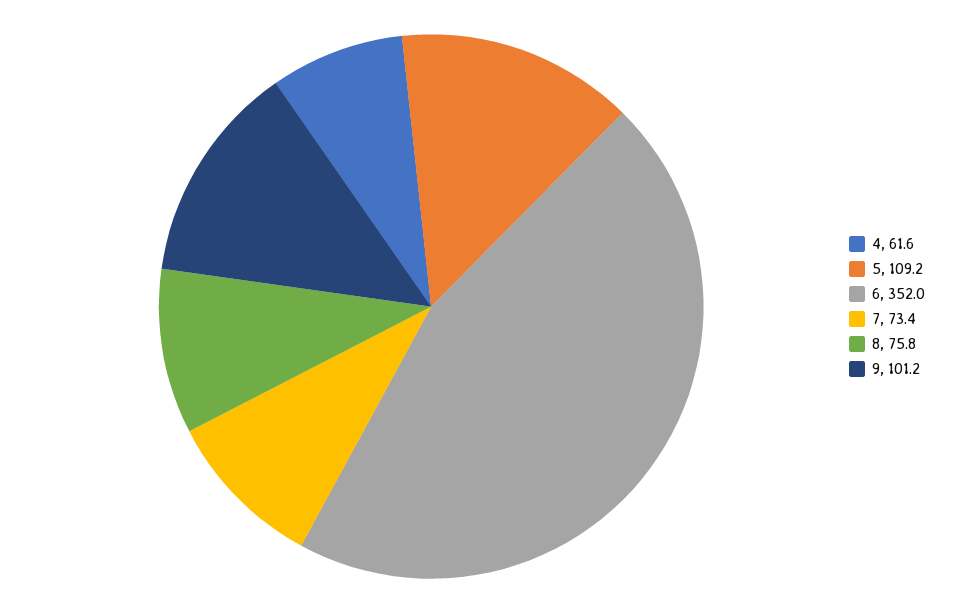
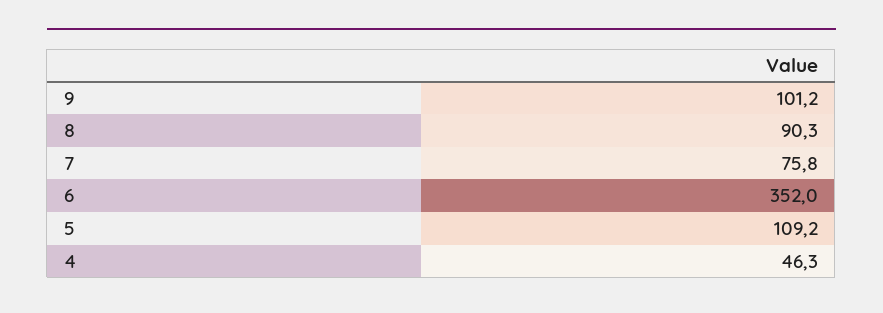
  {
-   "4": 61.6,
+   "4": 46.3,
    "5": 109.2,
    "6": 352,
-   "7": 73.4,
+   "7": 75.8,
-   "8": 75.8,
+   "8": 90.3,
    "9": 101.2
  }

